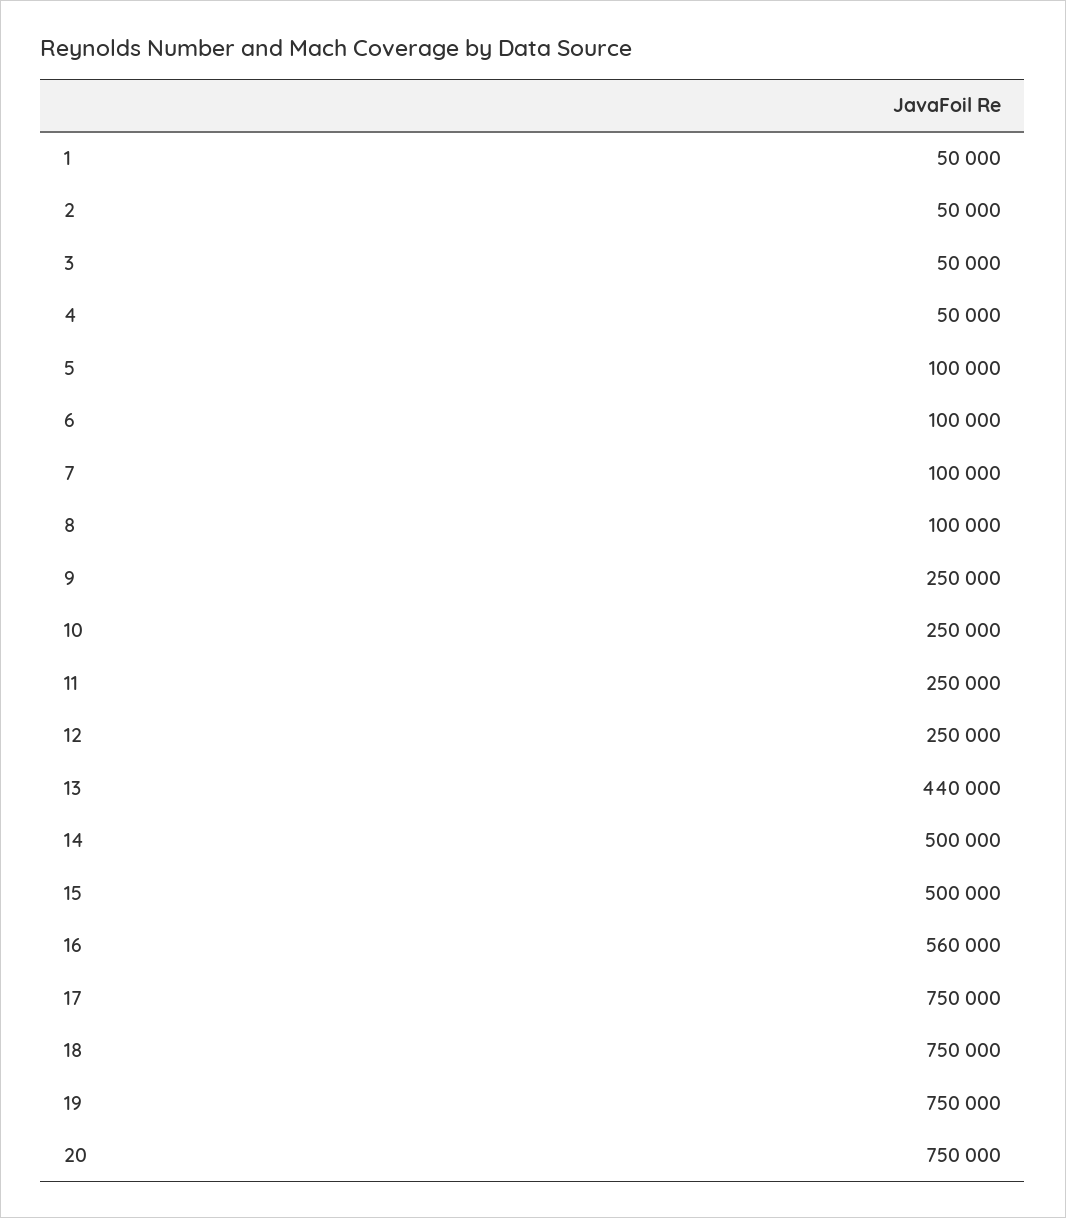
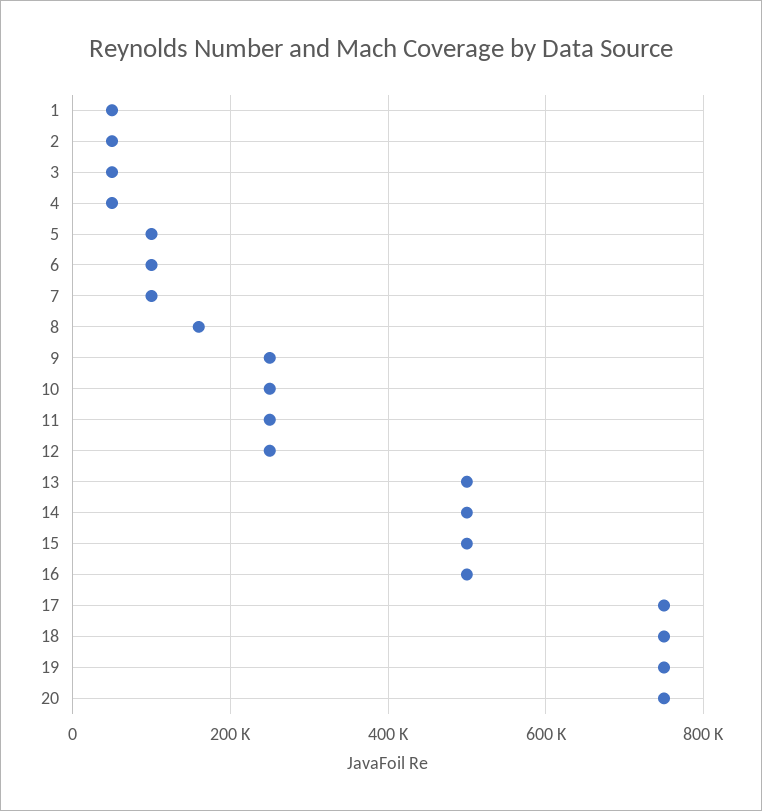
  {
    "1": 50000,
    "2": 50000,
    "3": 50000,
    "4": 50000,
    "5": 100000,
    "6": 100000,
    "7": 100000,
-   "8": 100000,
+   "8": 160000,
    "9": 250000,
    "10": 250000,
    "11": 250000,
    "12": 250000,
-   "13": 440000,
+   "13": 500000,
    "14": 500000,
    "15": 500000,
-   "16": 560000,
+   "16": 500000,
    "17": 750000,
    "18": 750000,
    "19": 750000,
    "20": 750000
  }

